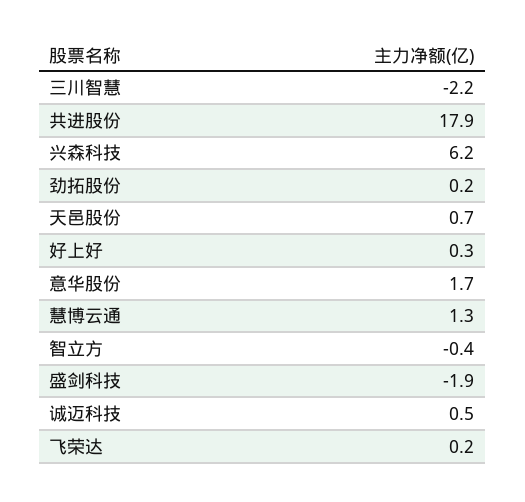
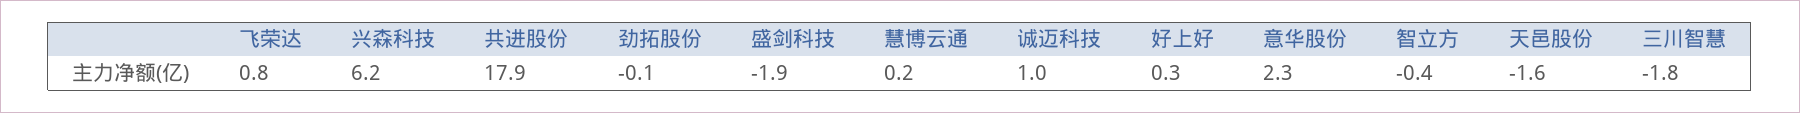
  {
-   "三川智慧": -2.2,
+   "三川智慧": -1.8,
    "共进股份": 17.9,
    "兴森科技": 6.2,
-   "劲拓股份": 0.2,
+   "劲拓股份": -0.1,
-   "天邑股份": 0.7,
+   "天邑股份": -1.6,
    "好上好": 0.3,
-   "意华股份": 1.7,
+   "意华股份": 2.3,
-   "慧博云通": 1.3,
+   "慧博云通": 0.2,
    "智立方": -0.4,
    "盛剑科技": -1.9,
-   "诚迈科技": 0.5,
+   "诚迈科技": 1,
-   "飞荣达": 0.2
+   "飞荣达": 0.8
  }

